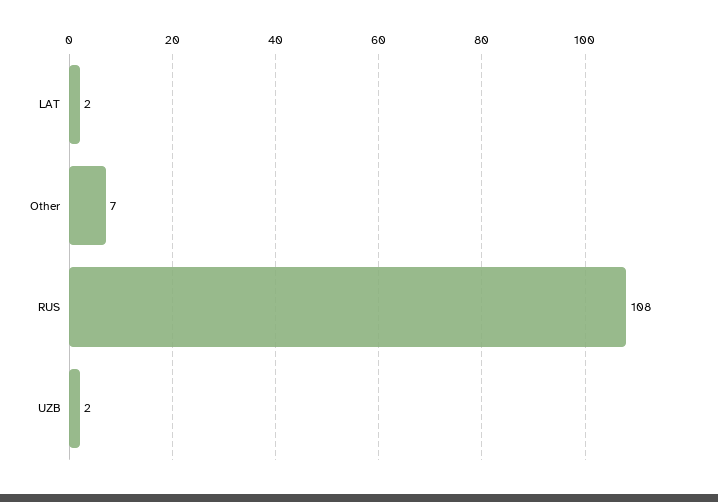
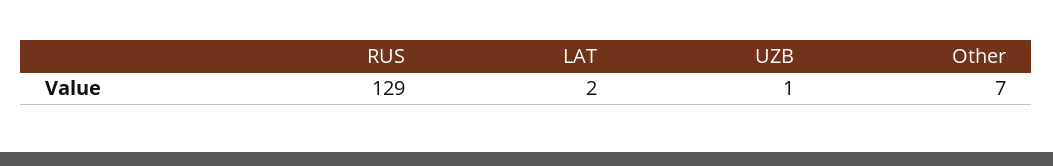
  {
    "LAT": 2,
    "Other": 7,
-   "RUS": 108,
+   "RUS": 129,
-   "UZB": 2
+   "UZB": 1
  }

